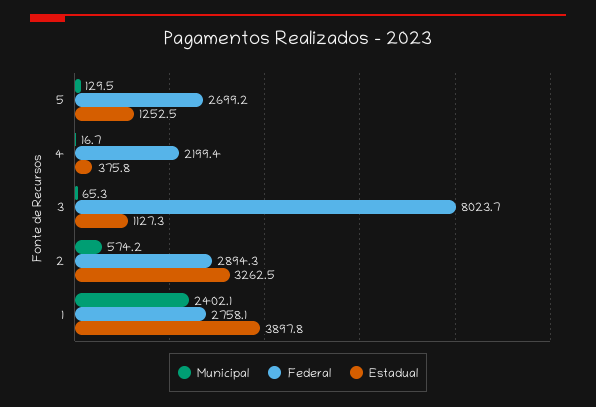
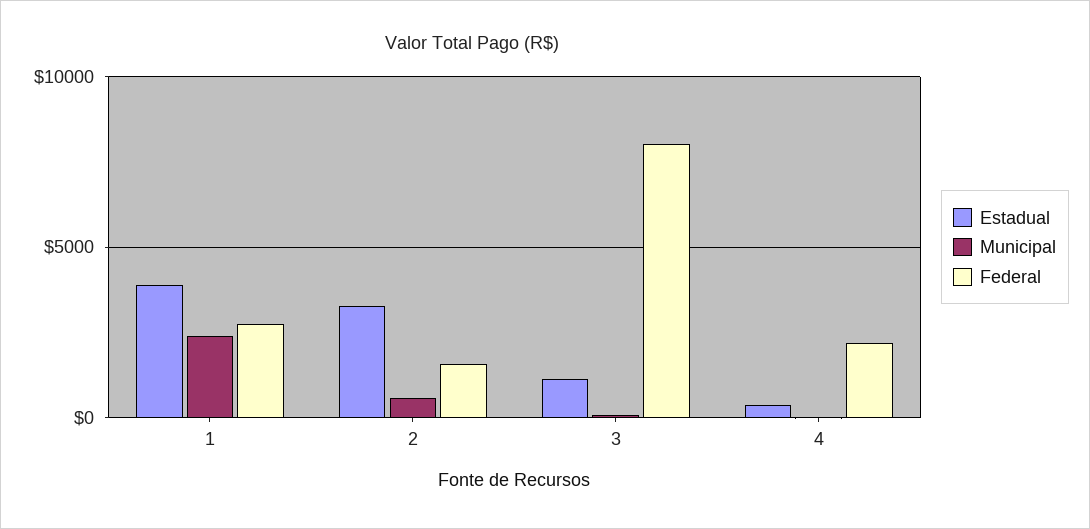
  {
    "Municipal": {
-     "5": 129.5,
      "4": 16.7,
      "3": 65.3,
      "2": 574.2,
      "1": 2402.1
    },
    "Federal": {
-     "5": 2699.2,
      "4": 2199.4,
      "3": 8023.7,
-     "2": 2894.3,
+     "2": 1500,
      "1": 2758.1
    },
    "Estadual": {
-     "5": 1252.5,
      "4": 375.8,
      "3": 1127.3,
      "2": 3262.5,
      "1": 3897.8
    }
  }

